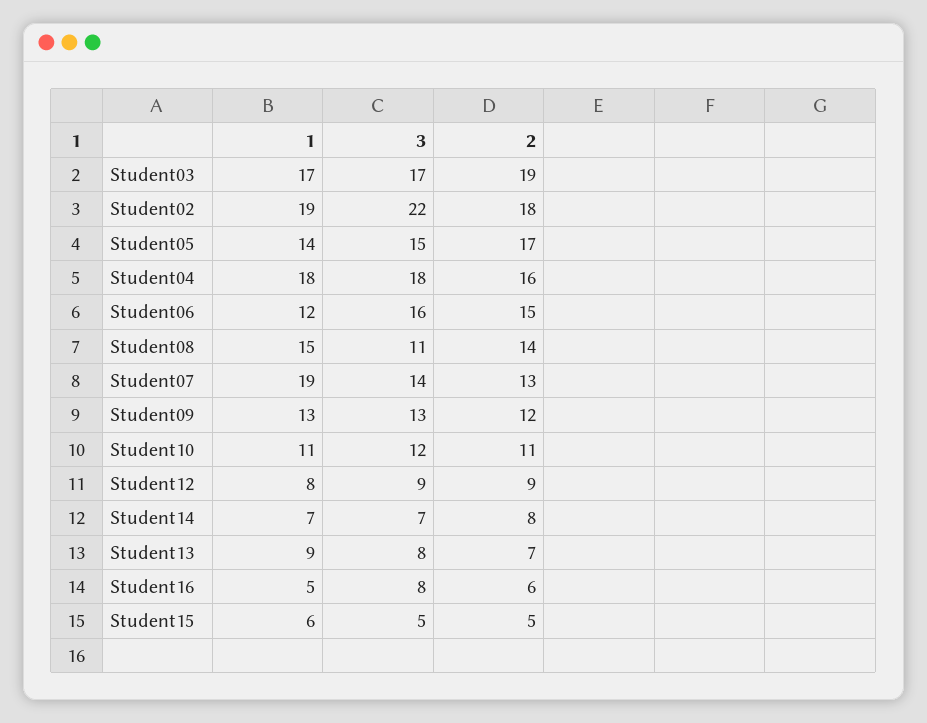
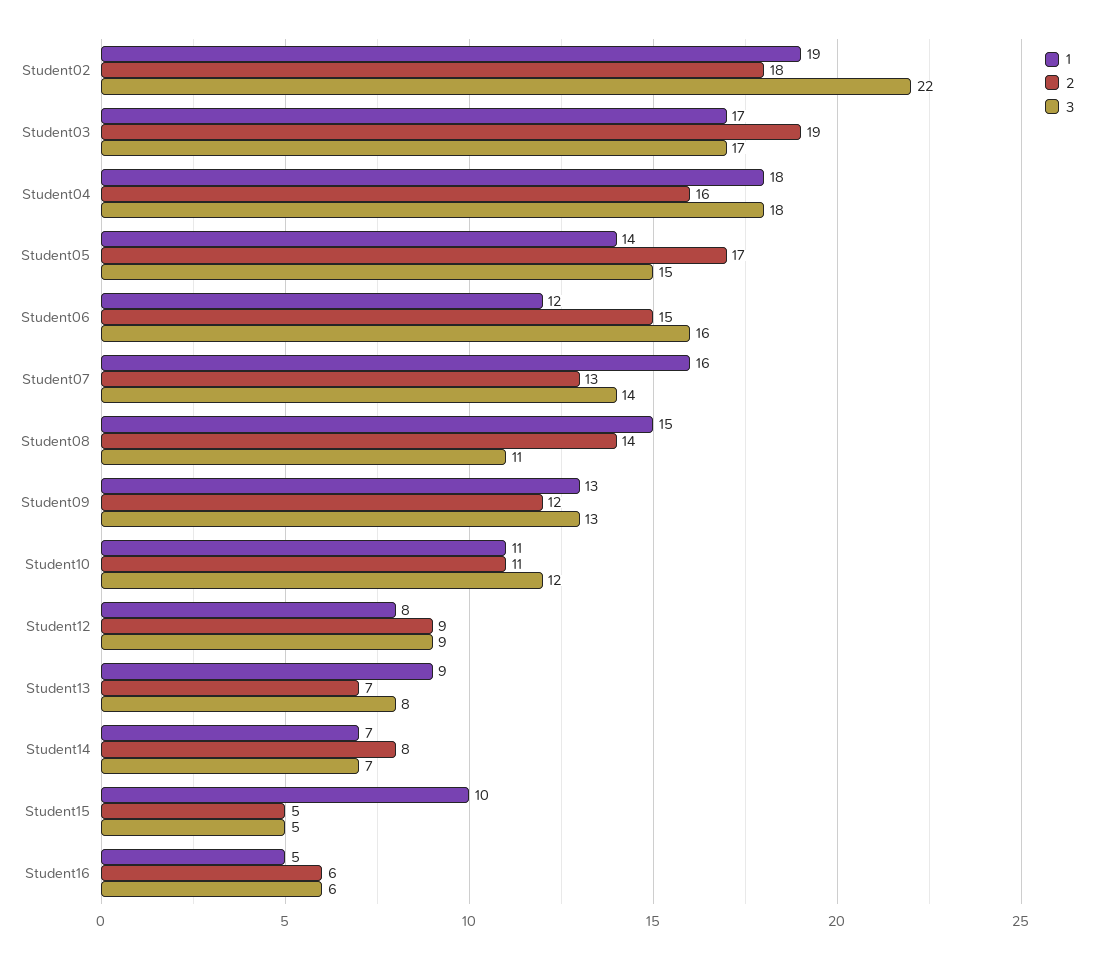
  {
    "1": {
      "Student03": 17,
      "Student02": 19,
      "Student05": 14,
      "Student04": 18,
      "Student06": 12,
      "Student08": 15,
-     "Student07": 19,
+     "Student07": 16,
      "Student09": 13,
      "Student10": 11,
      "Student12": 8,
      "Student14": 7,
      "Student13": 9,
      "Student16": 5,
-     "Student15": 6
+     "Student15": 10
    },
    "3": {
      "Student03": 17,
      "Student02": 22,
      "Student05": 15,
      "Student04": 18,
      "Student06": 16,
      "Student08": 11,
      "Student07": 14,
      "Student09": 13,
      "Student10": 12,
      "Student12": 9,
      "Student14": 7,
      "Student13": 8,
-     "Student16": 8,
+     "Student16": 6,
      "Student15": 5
    },
    "2": {
      "Student03": 19,
      "Student02": 18,
      "Student05": 17,
      "Student04": 16,
      "Student06": 15,
      "Student08": 14,
      "Student07": 13,
      "Student09": 12,
      "Student10": 11,
      "Student12": 9,
      "Student14": 8,
      "Student13": 7,
      "Student16": 6,
      "Student15": 5
    }
  }

